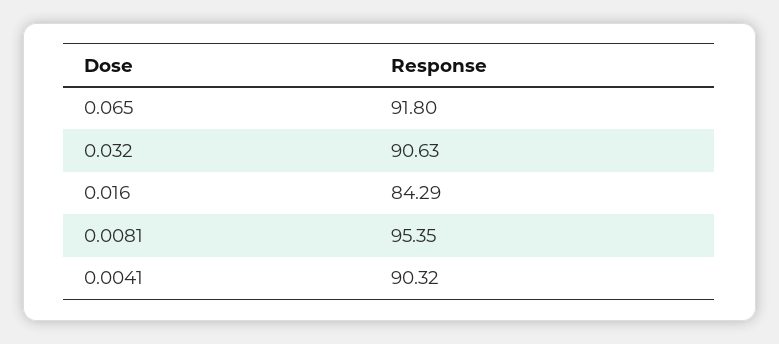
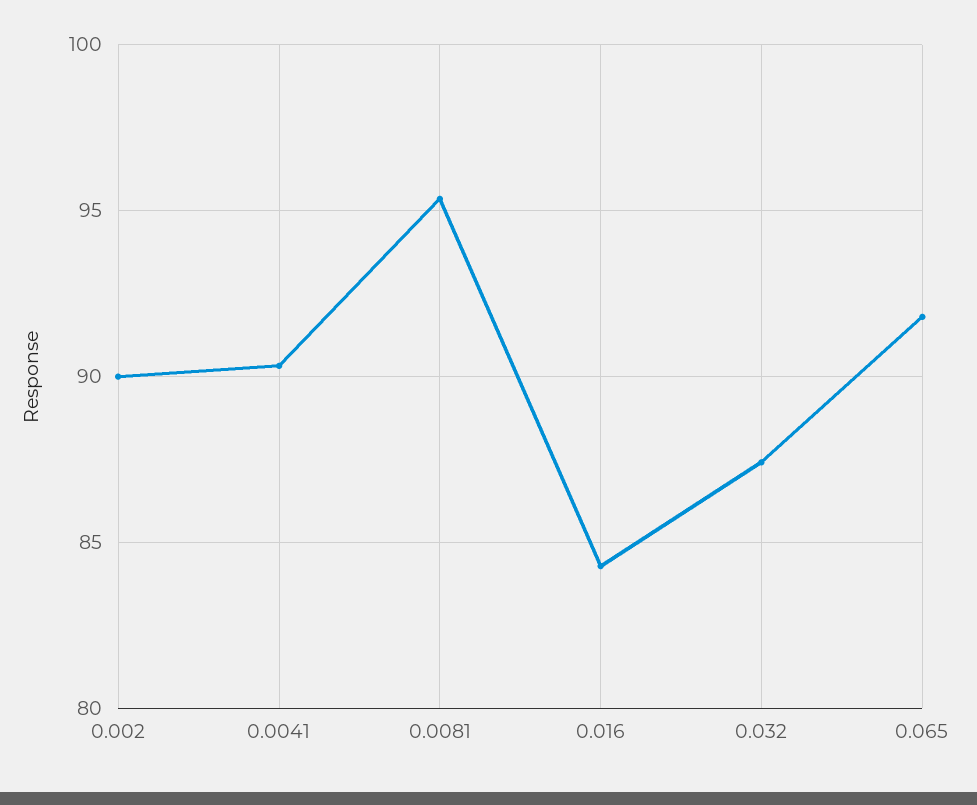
  {
    "0.065": 91.8,
-   "0.032": 90.63,
+   "0.032": 87.5,
    "0.016": 84.29,
    "0.0081": 95.35,
-   "0.0041": 90.32
+   "0.0041": 90.32,
+   "0.002": 90
  }

